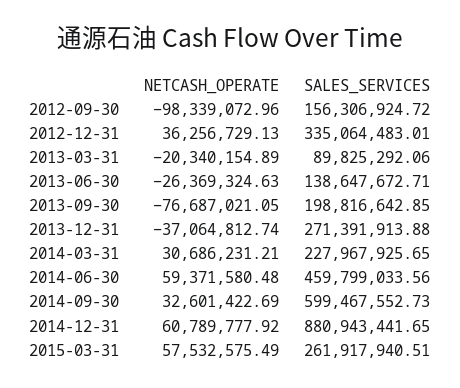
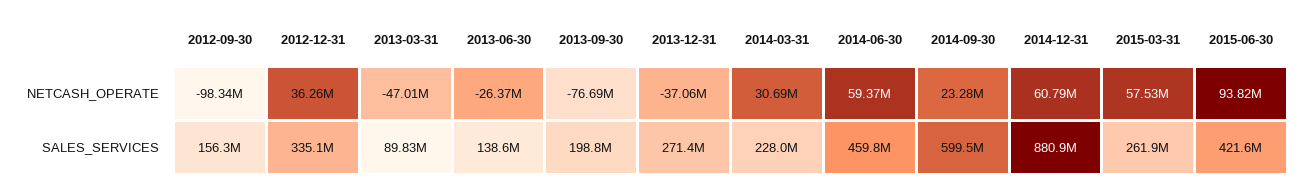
  {
    "NETCASH_OPERATE": {
      "2012-09-30": -98339072.96,
      "2012-12-31": 36256729.13,
-     "2013-03-31": -20340154.89,
+     "2013-03-31": -47010000,
      "2013-06-30": -26369324.63,
      "2013-09-30": -76687021.05,
      "2013-12-31": -37064812.74,
      "2014-03-31": 30686231.21,
      "2014-06-30": 59371580.48,
-     "2014-09-30": 32601422.69,
+     "2014-09-30": 23280000,
      "2014-12-31": 60789777.92,
-     "2015-03-31": 57532575.49
+     "2015-03-31": 57532575.49,
+     "2015-06-30": 93820000
    },
    "SALES_SERVICES": {
      "2012-09-30": 156306924.72,
      "2012-12-31": 335064483.01,
      "2013-03-31": 89825292.06,
      "2013-06-30": 138647672.71,
      "2013-09-30": 198816642.85,
      "2013-12-31": 271391913.88,
      "2014-03-31": 227967925.65,
      "2014-06-30": 459799033.56,
      "2014-09-30": 599467552.73,
      "2014-12-31": 880943441.65,
-     "2015-03-31": 261917940.51
+     "2015-03-31": 261917940.51,
+     "2015-06-30": 421600000
    }
  }

